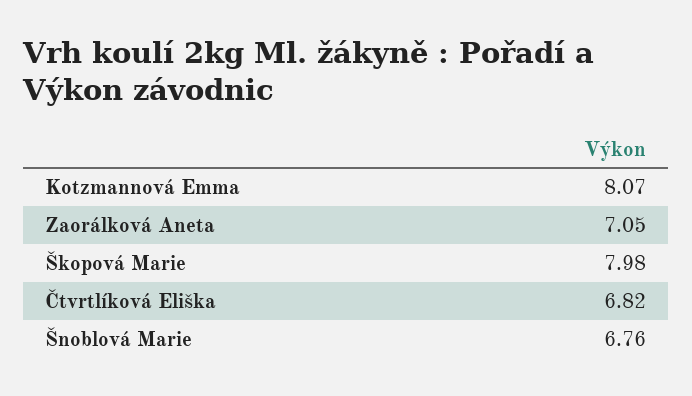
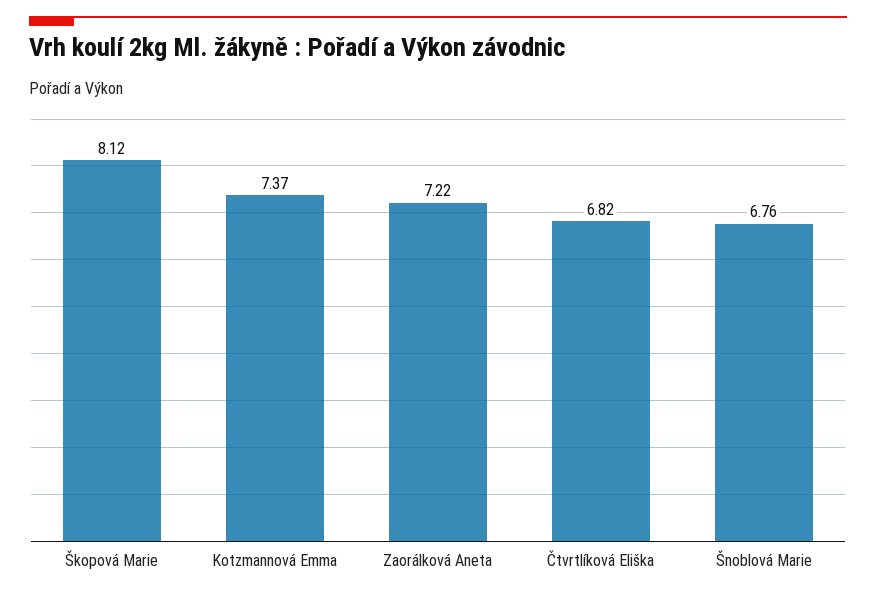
  {
-   "Kotzmannová Emma": 8.07,
+   "Kotzmannová Emma": 7.37,
-   "Zaorálková Aneta": 7.05,
+   "Zaorálková Aneta": 7.22,
-   "Škopová Marie": 7.98,
+   "Škopová Marie": 8.12,
    "Čtvrtlíková Eliška": 6.82,
    "Šnoblová Marie": 6.76
  }

